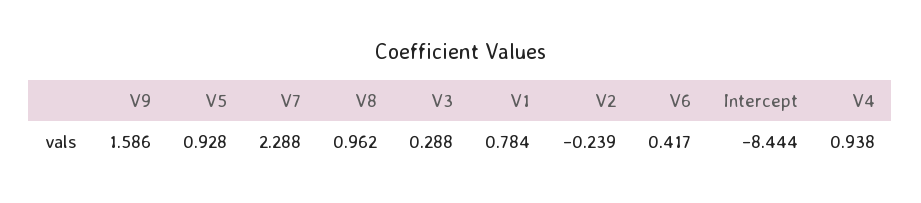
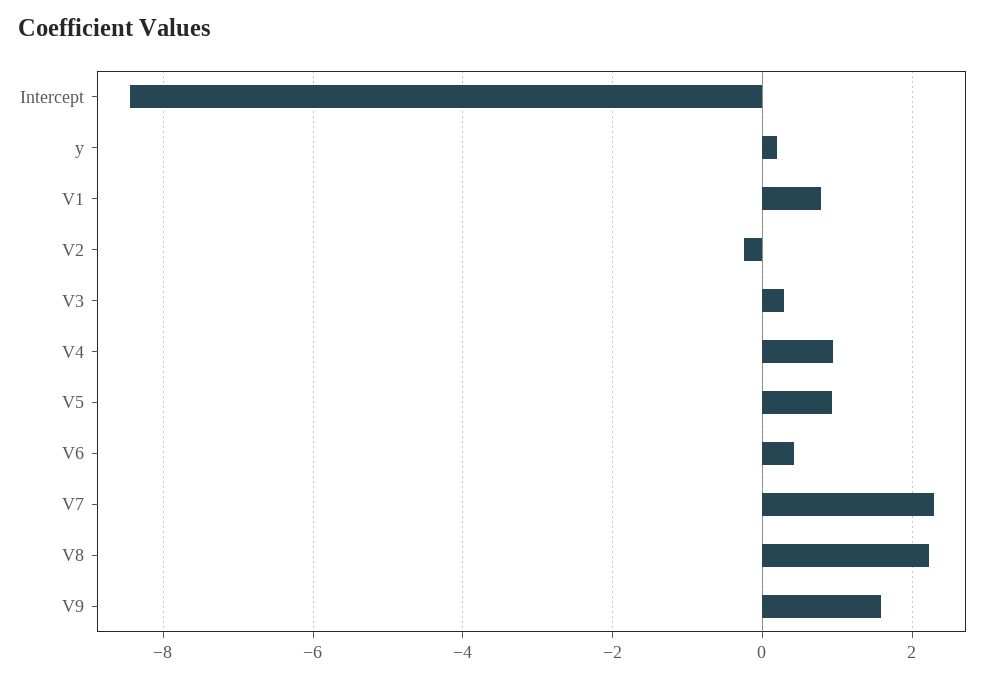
  {
    "V9": 1.586,
    "V5": 0.928,
    "V7": 2.288,
-   "V8": 0.962,
+   "V8": 2.2,
    "V3": 0.288,
    "V1": 0.784,
    "V2": -0.239,
    "V6": 0.417,
    "Intercept": -8.444,
-   "V4": 0.938
+   "V4": 0.938,
+   "y": 0.2
  }

